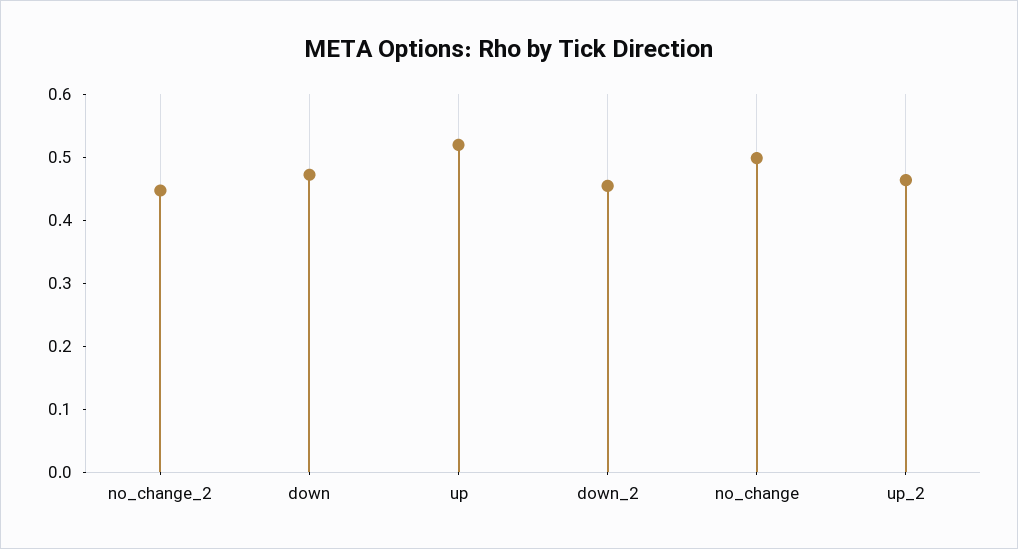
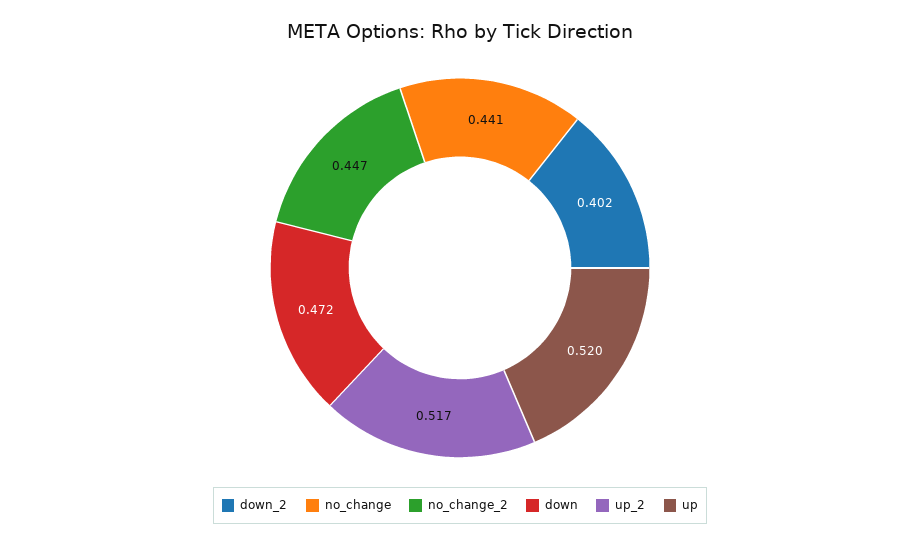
  {
    "no_change_2": 0.447,
    "down": 0.472,
    "up": 0.52,
-   "down_2": 0.46,
+   "down_2": 0.402,
-   "no_change": 0.5,
+   "no_change": 0.441,
-   "up_2": 0.46
+   "up_2": 0.517
  }

